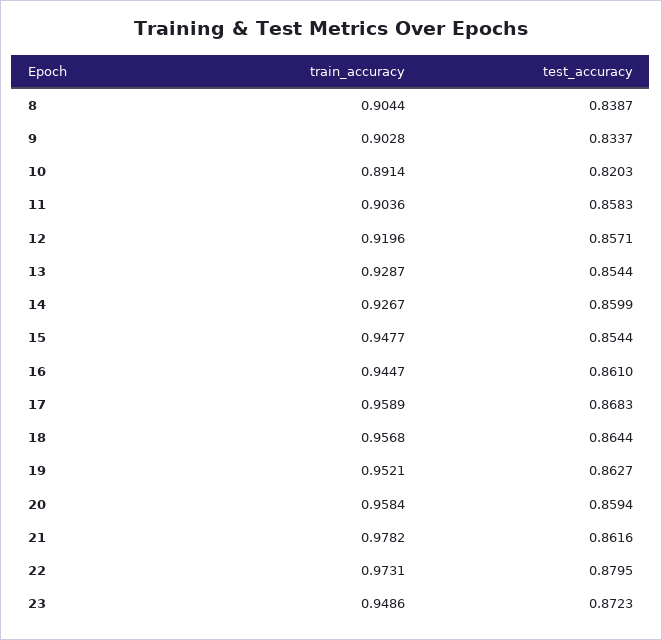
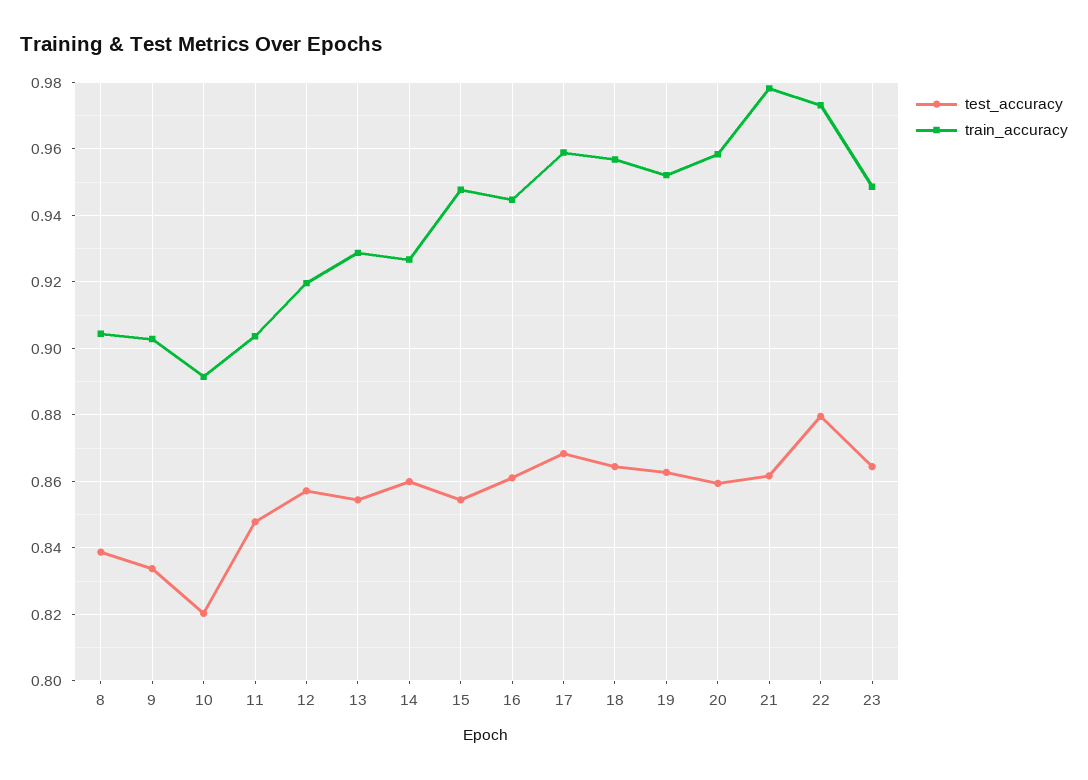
  {
    "train_accuracy": {
      "8": 0.9044,
      "9": 0.9028,
      "10": 0.8914,
      "11": 0.9036,
      "12": 0.9196,
      "13": 0.9287,
      "14": 0.9267,
      "15": 0.9477,
      "16": 0.9447,
      "17": 0.9589,
      "18": 0.9568,
      "19": 0.9521,
      "20": 0.9584,
      "21": 0.9782,
      "22": 0.9731,
      "23": 0.9486
    },
    "test_accuracy": {
      "8": 0.8387,
      "9": 0.8337,
      "10": 0.8203,
-     "11": 0.8583,
+     "11": 0.848,
      "12": 0.8571,
      "13": 0.8544,
      "14": 0.8599,
      "15": 0.8544,
      "16": 0.861,
      "17": 0.8683,
      "18": 0.8644,
      "19": 0.8627,
      "20": 0.8594,
      "21": 0.8616,
      "22": 0.8795,
-     "23": 0.8723
+     "23": 0.864
    }
  }

